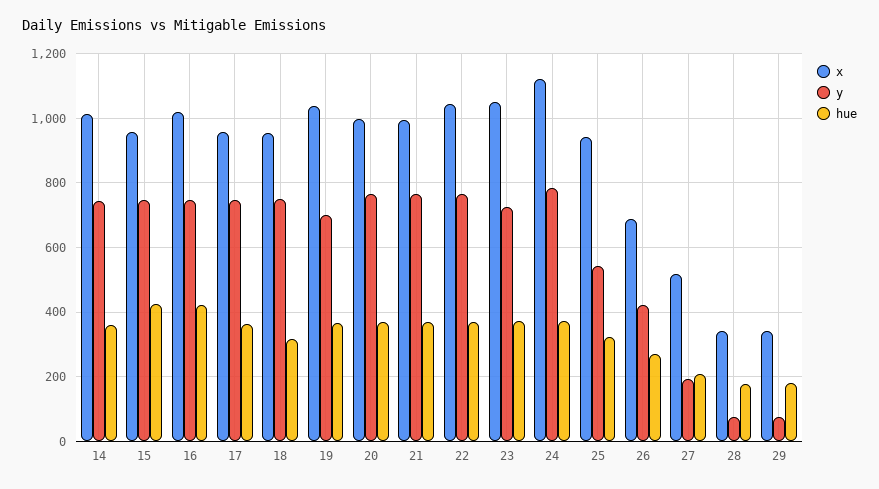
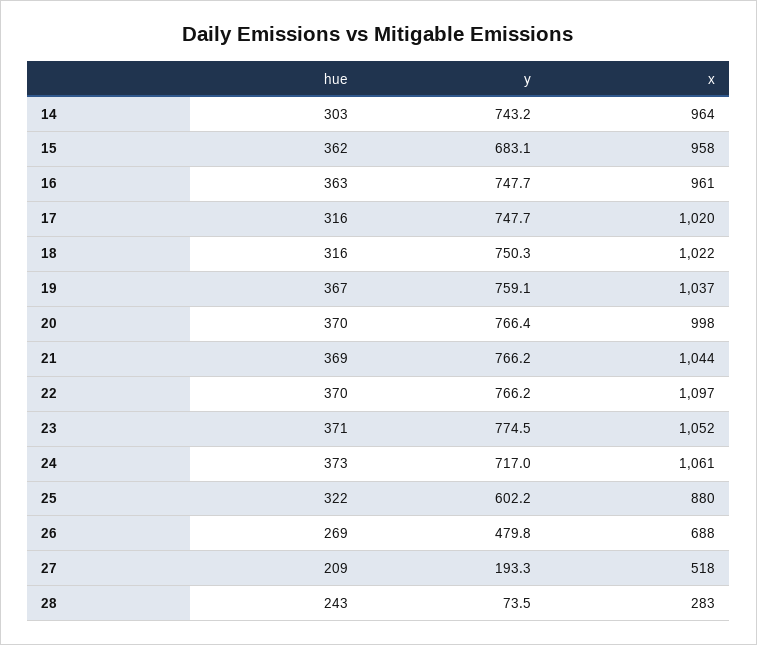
  {
    "x": {
-     "14": 1020,
+     "14": 964,
      "15": 958,
-     "16": 1020,
+     "16": 961,
-     "17": 960,
+     "17": 1020,
-     "18": 960,
+     "18": 1022,
      "19": 1037,
      "20": 998,
-     "21": 1000,
+     "21": 1044,
-     "22": 1040,
+     "22": 1097,
      "23": 1052,
-     "24": 1120,
+     "24": 1061,
-     "25": 940,
+     "25": 880,
      "26": 688,
      "27": 518,
-     "28": 340,
+     "28": 283
-     "29": 340
    },
    "y": {
      "14": 743.2,
-     "15": 740,
+     "15": 683.1,
      "16": 747.7,
      "17": 747.7,
      "18": 750.3,
-     "19": 700,
+     "19": 759.1,
      "20": 766.4,
      "21": 766.2,
      "22": 766.2,
-     "23": 720,
+     "23": 774.5,
-     "24": 780,
+     "24": 717,
-     "25": 540,
+     "25": 602.2,
-     "26": 420,
+     "26": 479.8,
      "27": 193.3,
-     "28": 73.5,
+     "28": 73.5
-     "29": 80
    },
    "hue": {
-     "14": 360,
+     "14": 303,
-     "15": 420,
+     "15": 362,
-     "16": 420,
+     "16": 363,
-     "17": 360,
+     "17": 316,
      "18": 316,
      "19": 367,
      "20": 370,
      "21": 369,
      "22": 370,
      "23": 371,
      "24": 373,
      "25": 322,
      "26": 269,
      "27": 209,
-     "28": 180,
+     "28": 243
-     "29": 180
    }
  }

